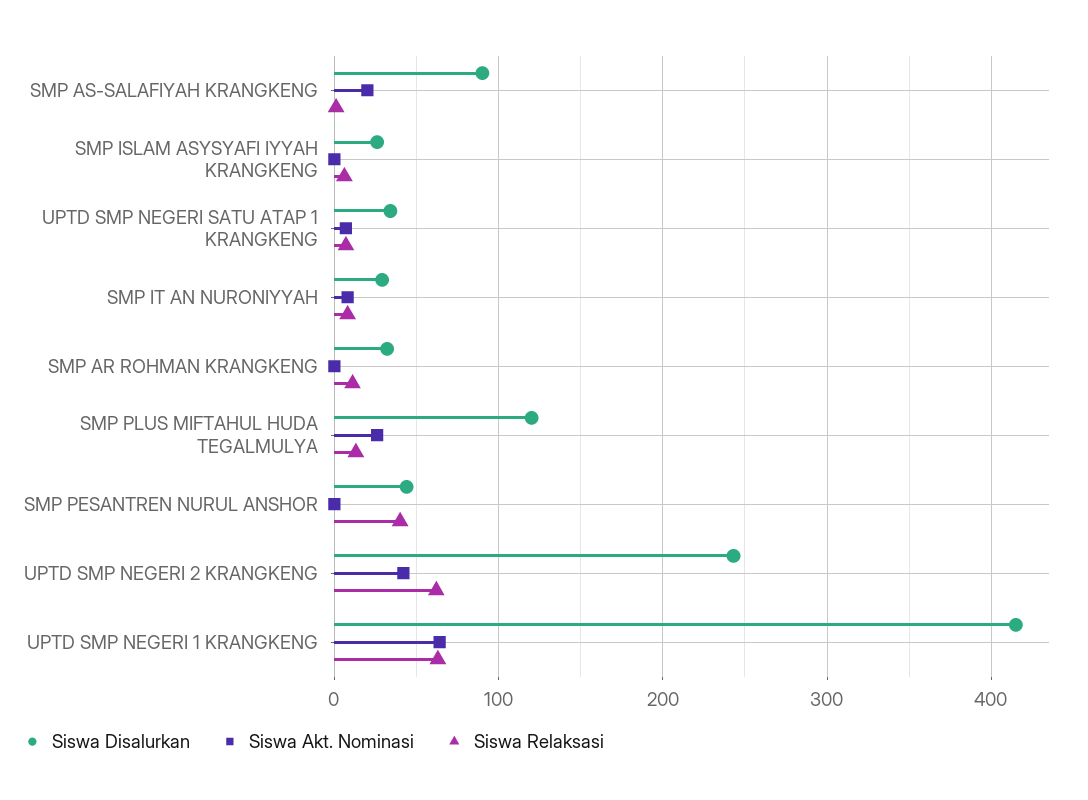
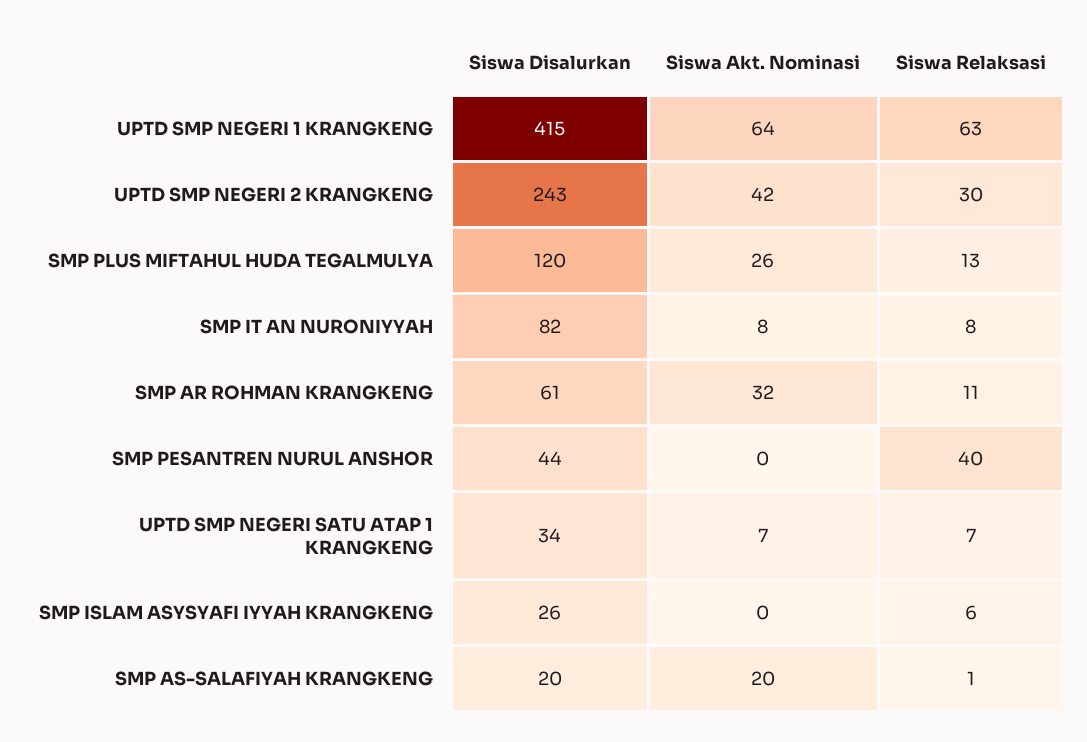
  {
    "Siswa Disalurkan": {
-     "SMP AS-SALAFIYAH KRANGKENG": 90,
+     "SMP AS-SALAFIYAH KRANGKENG": 20,
      "SMP ISLAM ASYSYAFI IYYAH KRANGKENG": 26,
      "UPTD SMP NEGERI SATU ATAP 1 KRANGKENG": 34,
-     "SMP IT AN NURONIYYAH": 30,
+     "SMP IT AN NURONIYYAH": 82,
-     "SMP AR ROHMAN KRANGKENG": 30,
+     "SMP AR ROHMAN KRANGKENG": 61,
      "SMP PLUS MIFTAHUL HUDA TEGALMULYA": 120,
      "SMP PESANTREN NURUL ANSHOR": 44,
      "UPTD SMP NEGERI 2 KRANGKENG": 243,
      "UPTD SMP NEGERI 1 KRANGKENG": 415
    },
    "Siswa Akt. Nominasi": {
      "SMP AS-SALAFIYAH KRANGKENG": 20,
      "SMP ISLAM ASYSYAFI IYYAH KRANGKENG": 0,
      "UPTD SMP NEGERI SATU ATAP 1 KRANGKENG": 7,
      "SMP IT AN NURONIYYAH": 8,
-     "SMP AR ROHMAN KRANGKENG": 0,
+     "SMP AR ROHMAN KRANGKENG": 32,
      "SMP PLUS MIFTAHUL HUDA TEGALMULYA": 26,
      "SMP PESANTREN NURUL ANSHOR": 0,
      "UPTD SMP NEGERI 2 KRANGKENG": 42,
      "UPTD SMP NEGERI 1 KRANGKENG": 64
    },
    "Siswa Relaksasi": {
      "SMP AS-SALAFIYAH KRANGKENG": 1,
      "SMP ISLAM ASYSYAFI IYYAH KRANGKENG": 6,
      "UPTD SMP NEGERI SATU ATAP 1 KRANGKENG": 7,
      "SMP IT AN NURONIYYAH": 8,
      "SMP AR ROHMAN KRANGKENG": 11,
      "SMP PLUS MIFTAHUL HUDA TEGALMULYA": 13,
      "SMP PESANTREN NURUL ANSHOR": 40,
-     "UPTD SMP NEGERI 2 KRANGKENG": 60,
+     "UPTD SMP NEGERI 2 KRANGKENG": 30,
      "UPTD SMP NEGERI 1 KRANGKENG": 63
    }
  }

